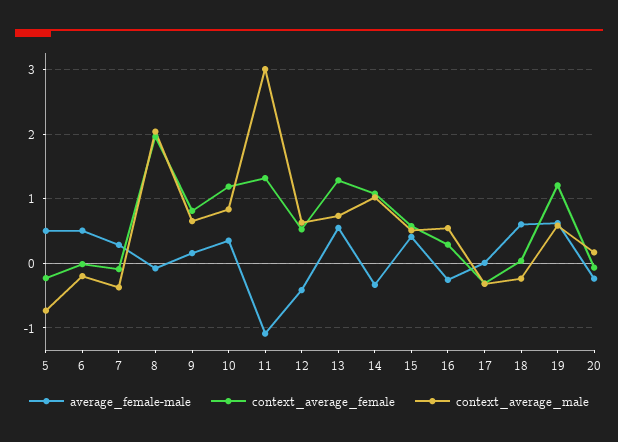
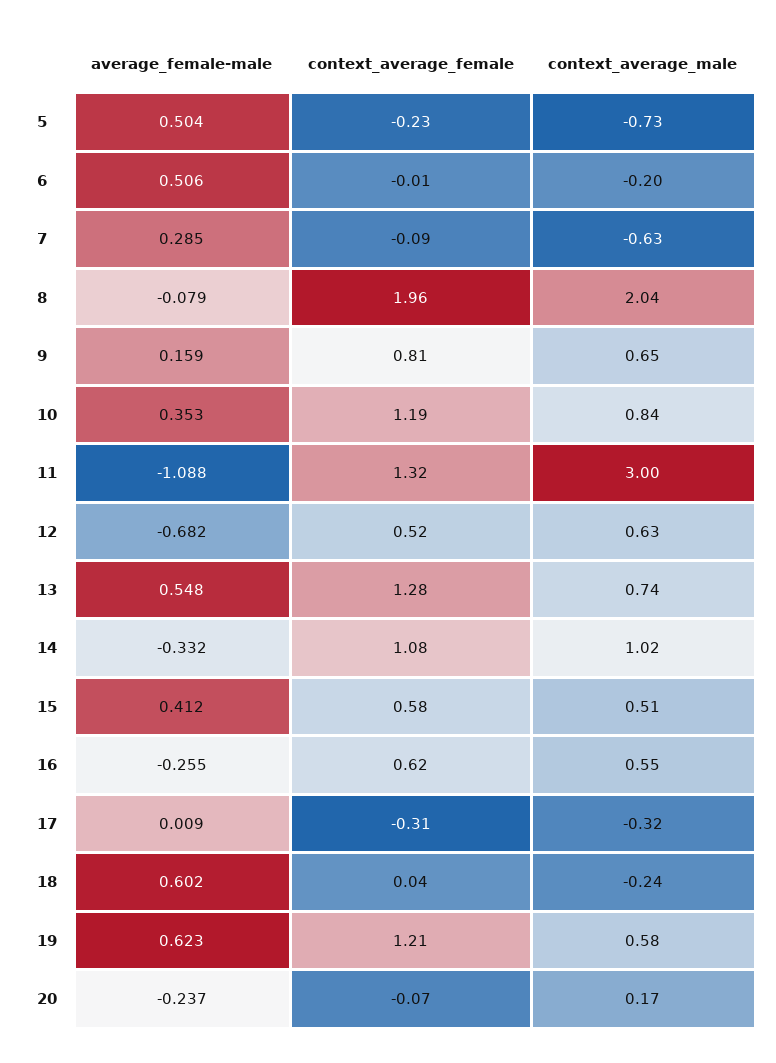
  {
    "average_female-male": {
      "5": 0.504,
      "6": 0.506,
      "7": 0.285,
      "8": -0.079,
      "9": 0.159,
      "10": 0.353,
      "11": -1.088,
-     "12": -0.4,
+     "12": -0.682,
      "13": 0.548,
      "14": -0.332,
      "15": 0.412,
      "16": -0.255,
      "17": 0.009,
      "18": 0.602,
      "19": 0.623,
      "20": -0.237
    },
    "context_average_female": {
      "5": -0.23,
      "6": -0.01,
      "7": -0.09,
      "8": 1.96,
      "9": 0.81,
      "10": 1.19,
      "11": 1.32,
      "12": 0.52,
      "13": 1.28,
      "14": 1.08,
      "15": 0.58,
-     "16": 0.3,
+     "16": 0.62,
      "17": -0.31,
      "18": 0.04,
      "19": 1.21,
      "20": -0.07
    },
    "context_average_male": {
      "5": -0.73,
      "6": -0.2,
-     "7": -0.4,
+     "7": -0.63,
      "8": 2.04,
      "9": 0.65,
      "10": 0.84,
      "11": 3,
      "12": 0.63,
      "13": 0.74,
      "14": 1.02,
      "15": 0.51,
      "16": 0.55,
      "17": -0.32,
      "18": -0.24,
      "19": 0.58,
      "20": 0.17
    }
  }

